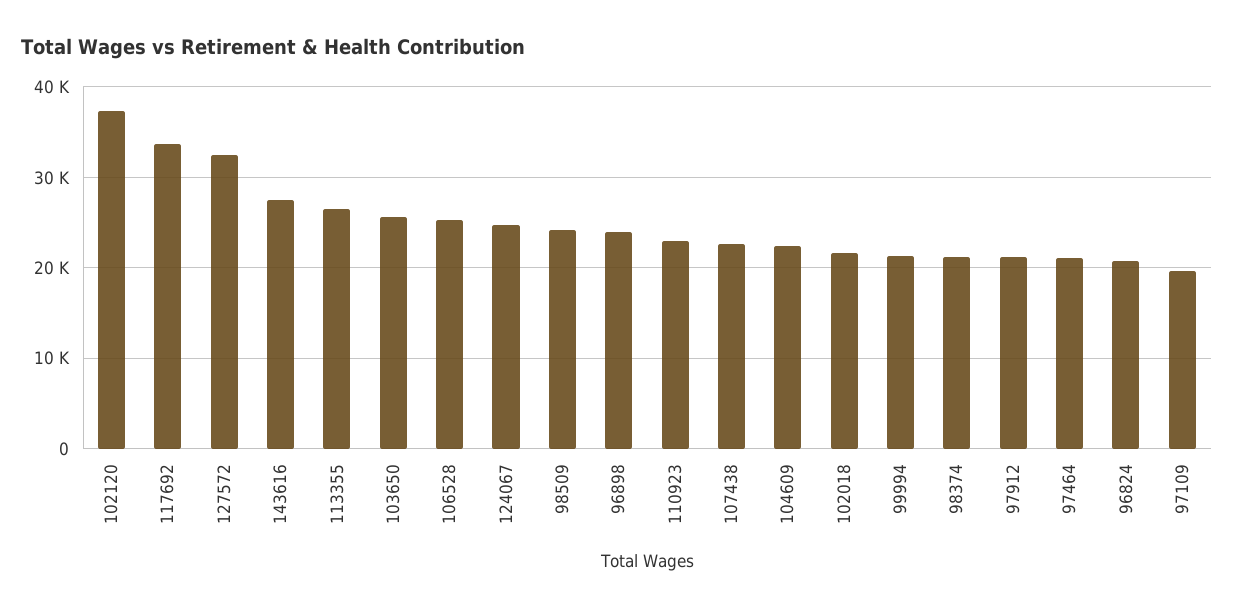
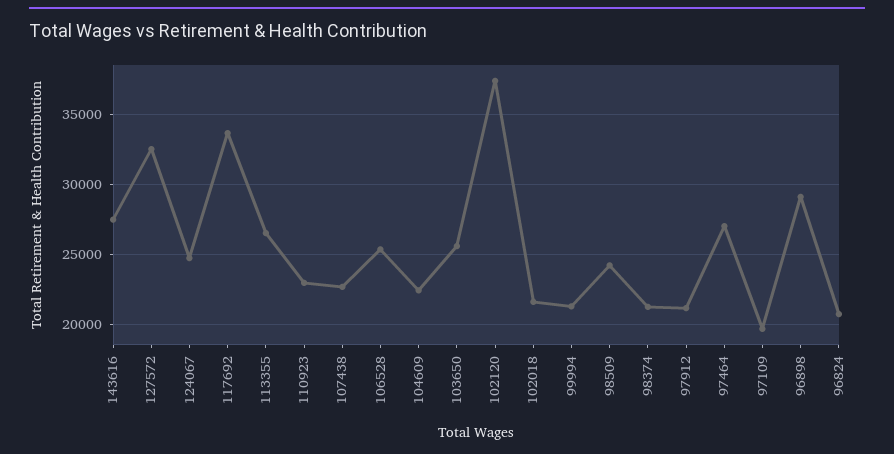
  {
    "102120": 37500,
    "117692": 33500,
    "127572": 32500,
    "143616": 27500,
    "113355": 26500,
    "103650": 25500,
    "106528": 25500,
    "124067": 24500,
    "98509": 24000,
-   "96898": 24000,
+   "96898": 29000,
    "110923": 23000,
    "107438": 22500,
    "104609": 22500,
    "102018": 21500,
    "99994": 21500,
    "98374": 21000,
    "97912": 21000,
-   "97464": 21000,
+   "97464": 27000,
    "96824": 20500,
    "97109": 19500
  }

